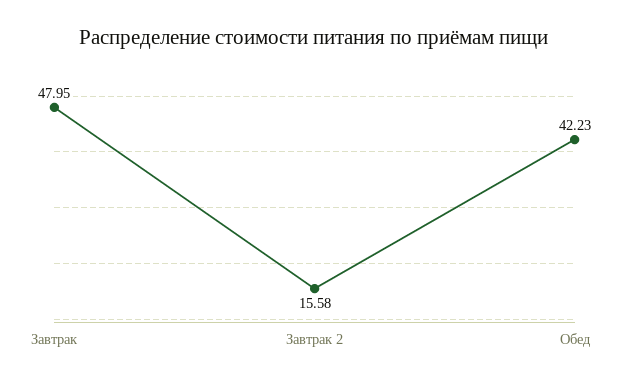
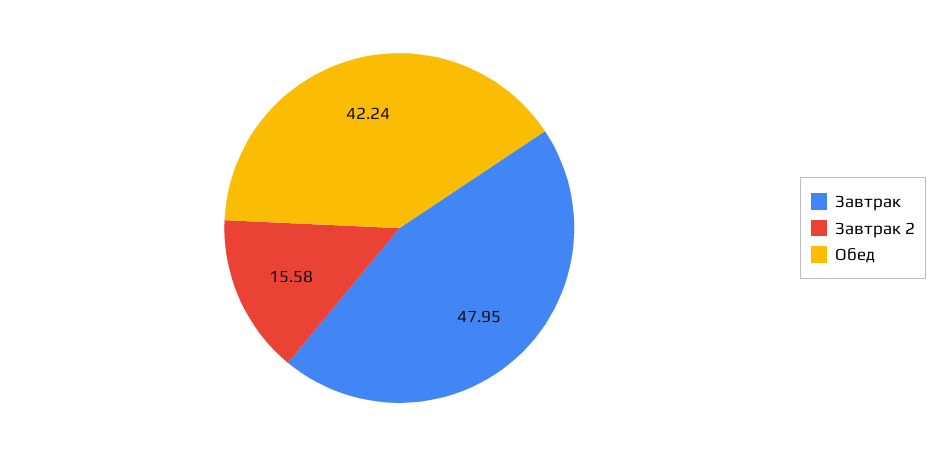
  {
    "Завтрак": 47.95,
    "Завтрак 2": 15.58,
-   "Обед": 42.23
+   "Обед": 42.24
  }

